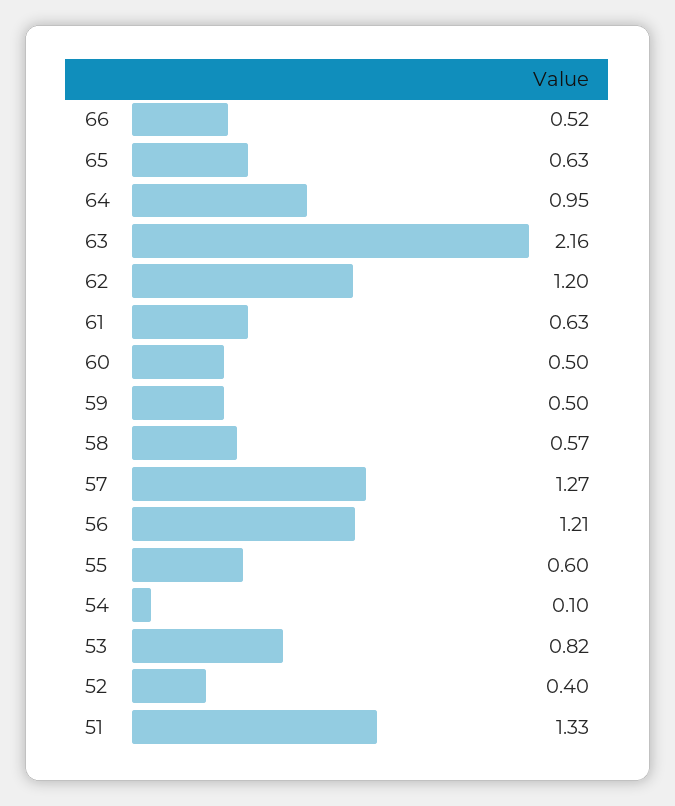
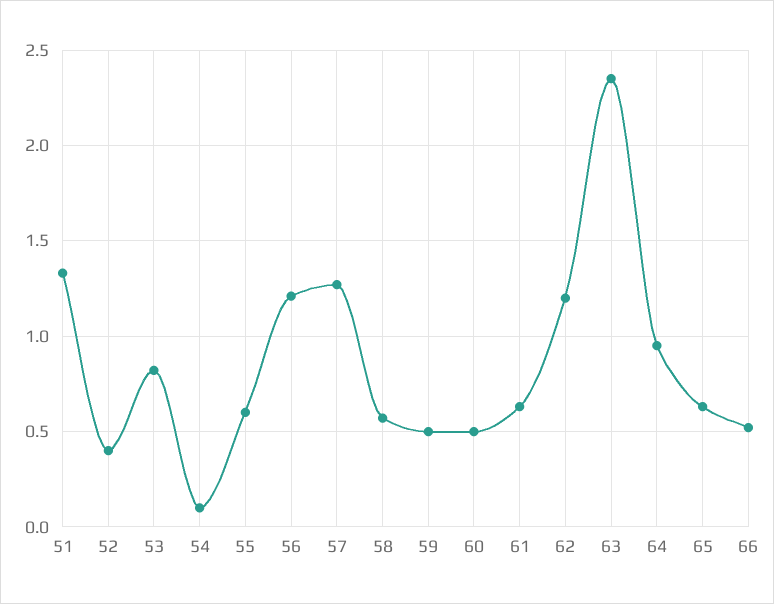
  {
    "66": 0.52,
    "65": 0.63,
    "64": 0.95,
-   "63": 2.16,
+   "63": 2.35,
    "62": 1.2,
    "61": 0.63,
    "60": 0.5,
    "59": 0.5,
    "58": 0.57,
    "57": 1.27,
    "56": 1.21,
    "55": 0.6,
    "54": 0.1,
    "53": 0.82,
    "52": 0.4,
    "51": 1.33
  }

